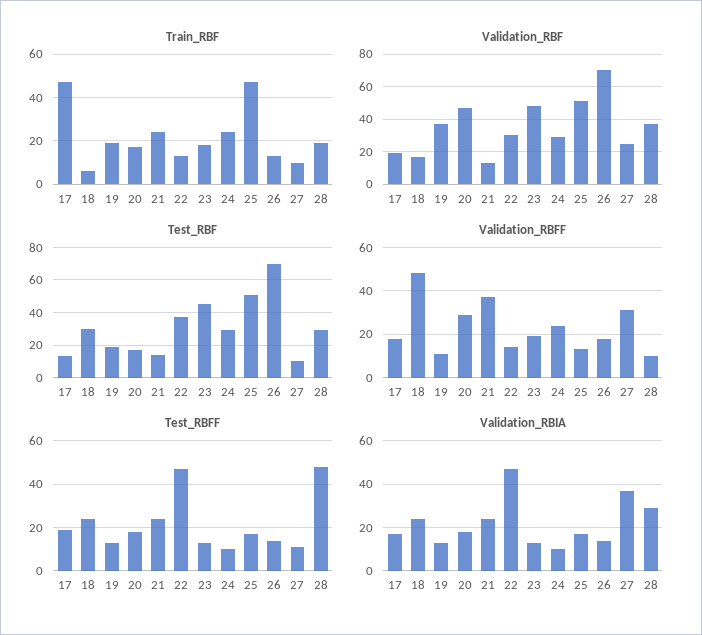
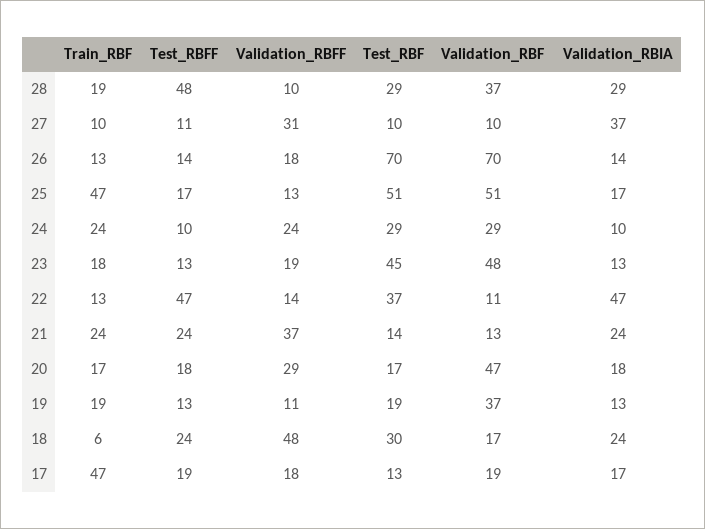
  {
    "Train_RBF": {
      "17": 47,
      "18": 6,
      "19": 19,
      "20": 17,
      "21": 24,
      "22": 13,
      "23": 18,
      "24": 24,
      "25": 47,
      "26": 13,
      "27": 10,
      "28": 19
    },
    "Validation_RBF": {
      "17": 19,
      "18": 17,
      "19": 37,
      "20": 47,
      "21": 13,
-     "22": 30,
+     "22": 11,
      "23": 48,
      "24": 29,
      "25": 51,
      "26": 70,
-     "27": 25,
+     "27": 10,
      "28": 37
    },
    "Test_RBF": {
      "17": 13,
      "18": 30,
      "19": 19,
      "20": 17,
      "21": 14,
      "22": 37,
      "23": 45,
      "24": 29,
      "25": 51,
      "26": 70,
      "27": 10,
      "28": 29
    },
    "Validation_RBFF": {
      "17": 18,
      "18": 48,
      "19": 11,
      "20": 29,
      "21": 37,
      "22": 14,
      "23": 19,
      "24": 24,
      "25": 13,
      "26": 18,
      "27": 31,
      "28": 10
    },
    "Test_RBFF": {
      "17": 19,
      "18": 24,
      "19": 13,
      "20": 18,
      "21": 24,
      "22": 47,
      "23": 13,
      "24": 10,
      "25": 17,
      "26": 14,
      "27": 11,
      "28": 48
    },
    "Validation_RBIA": {
      "17": 17,
      "18": 24,
      "19": 13,
      "20": 18,
      "21": 24,
      "22": 47,
      "23": 13,
      "24": 10,
      "25": 17,
      "26": 14,
      "27": 37,
      "28": 29
    }
  }

